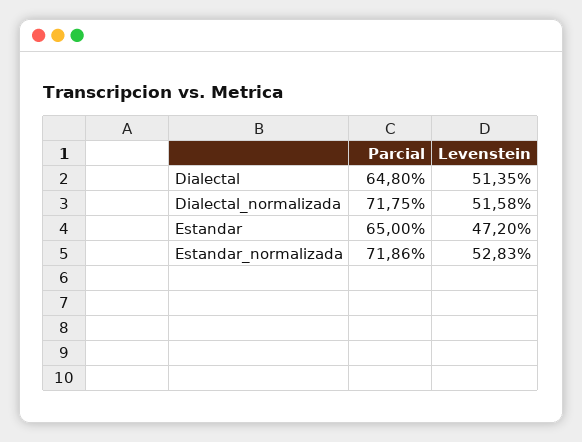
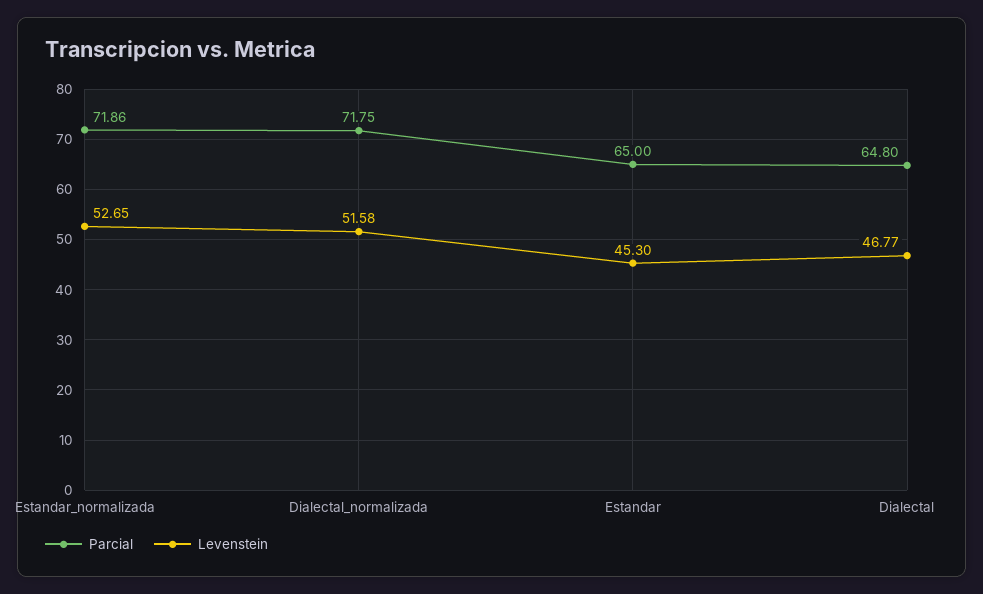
  {
    "Parcial": {
      "Dialectal": 64.8,
      "Dialectal_normalizada": 71.75,
      "Estandar": 65,
      "Estandar_normalizada": 71.86
    },
    "Levenstein": {
-     "Dialectal": 51.35,
+     "Dialectal": 46.77,
      "Dialectal_normalizada": 51.58,
-     "Estandar": 47.2,
+     "Estandar": 45.3,
-     "Estandar_normalizada": 52.83
+     "Estandar_normalizada": 52.65
    }
  }

